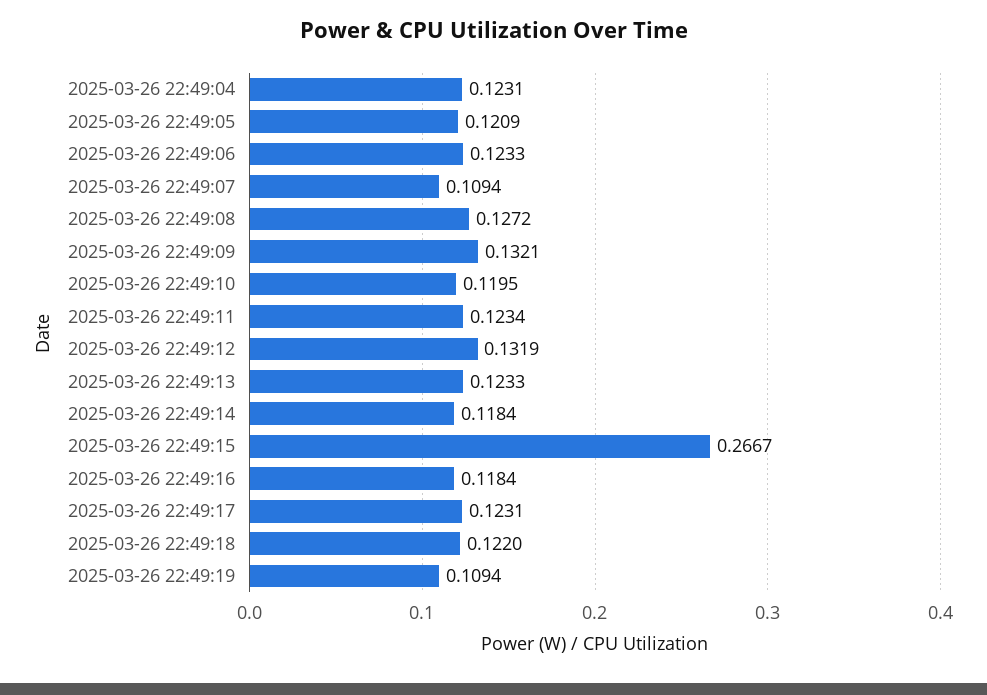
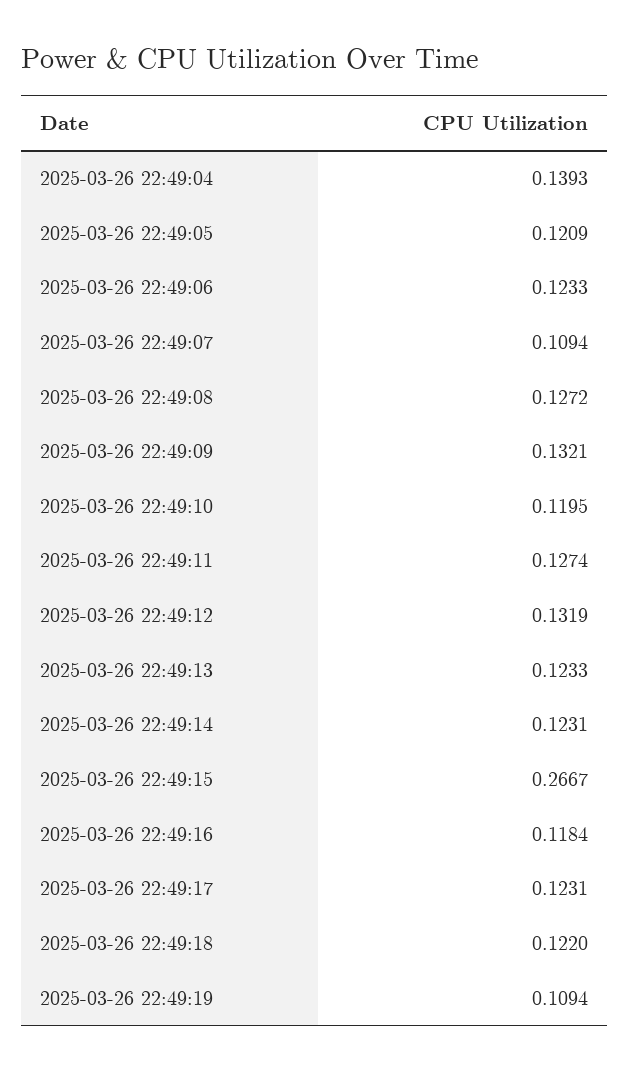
  {
-   "2025-03-26 22:49:04": 0.1231,
+   "2025-03-26 22:49:04": 0.1393,
    "2025-03-26 22:49:05": 0.1209,
    "2025-03-26 22:49:06": 0.1233,
    "2025-03-26 22:49:07": 0.1094,
    "2025-03-26 22:49:08": 0.1272,
    "2025-03-26 22:49:09": 0.1321,
    "2025-03-26 22:49:10": 0.1195,
-   "2025-03-26 22:49:11": 0.1234,
+   "2025-03-26 22:49:11": 0.1274,
    "2025-03-26 22:49:12": 0.1319,
    "2025-03-26 22:49:13": 0.1233,
-   "2025-03-26 22:49:14": 0.1184,
+   "2025-03-26 22:49:14": 0.1231,
    "2025-03-26 22:49:15": 0.2667,
    "2025-03-26 22:49:16": 0.1184,
    "2025-03-26 22:49:17": 0.1231,
    "2025-03-26 22:49:18": 0.122,
    "2025-03-26 22:49:19": 0.1094
  }

